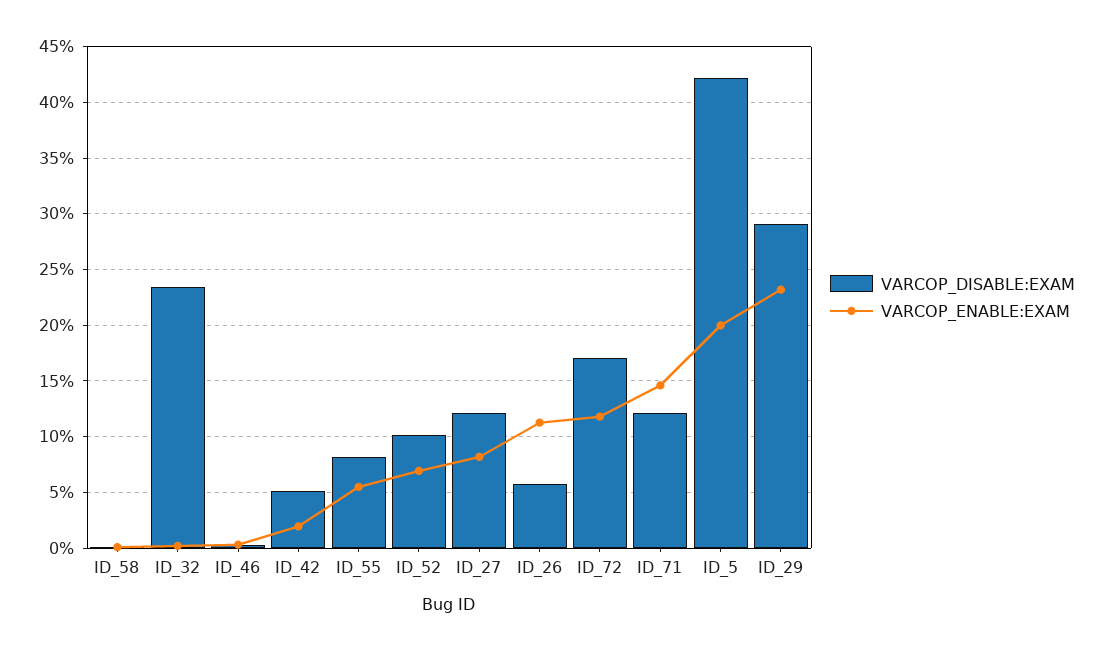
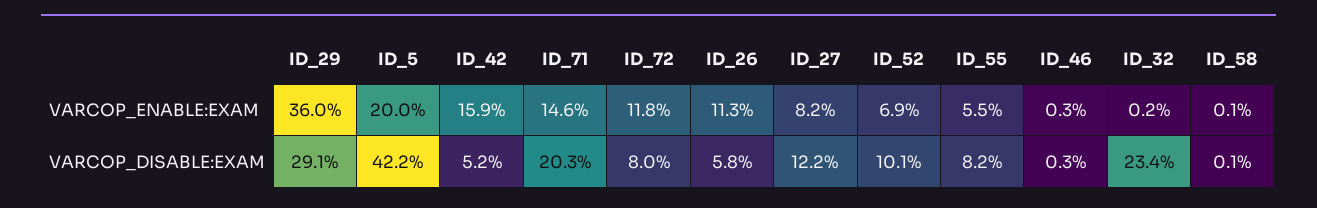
  {
    "VARCOP_DISABLE:EXAM": {
      "ID_58": 0.1,
      "ID_32": 23.4,
      "ID_46": 0.3,
      "ID_42": 5.2,
      "ID_55": 8.2,
      "ID_52": 10.1,
      "ID_27": 12.2,
      "ID_26": 5.8,
-     "ID_72": 17,
+     "ID_72": 8,
-     "ID_71": 12,
+     "ID_71": 20.3,
      "ID_5": 42.2,
      "ID_29": 29.1
    },
    "VARCOP_ENABLE:EXAM": {
      "ID_58": 0.1,
      "ID_32": 0.2,
      "ID_46": 0.3,
-     "ID_42": 2,
+     "ID_42": 15.9,
      "ID_55": 5.5,
      "ID_52": 6.9,
      "ID_27": 8.2,
      "ID_26": 11.3,
      "ID_72": 11.8,
      "ID_71": 14.6,
      "ID_5": 20,
-     "ID_29": 23
+     "ID_29": 36
    }
  }

